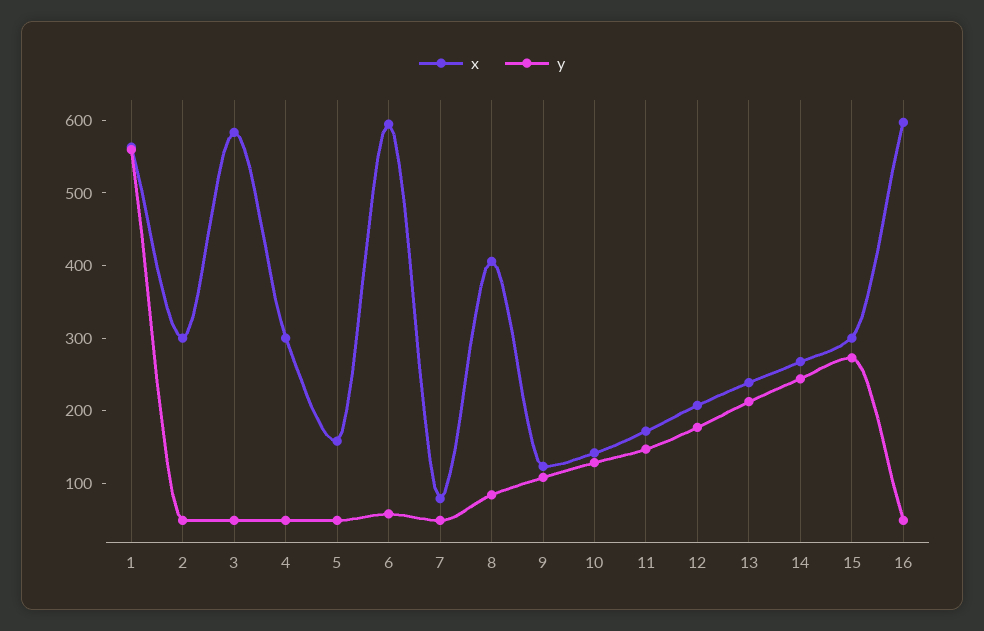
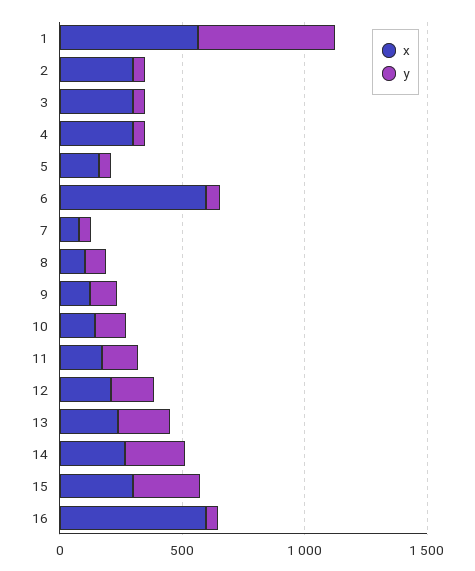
  {
    "x": {
      "1": 560,
      "2": 300,
-     "3": 580,
+     "3": 300,
      "4": 300,
      "5": 160,
      "6": 600,
      "7": 80,
-     "8": 400,
+     "8": 100,
      "9": 120,
      "10": 140,
      "11": 180,
      "12": 200,
      "13": 240,
      "14": 260,
      "15": 300,
      "16": 600
    },
    "y": {
      "1": 560,
      "2": 40,
      "3": 40,
      "4": 40,
      "5": 40,
      "6": 60,
      "7": 40,
      "8": 80,
      "9": 100,
      "10": 120,
      "11": 140,
      "12": 180,
      "13": 220,
      "14": 240,
      "15": 280,
      "16": 40
    }
  }

